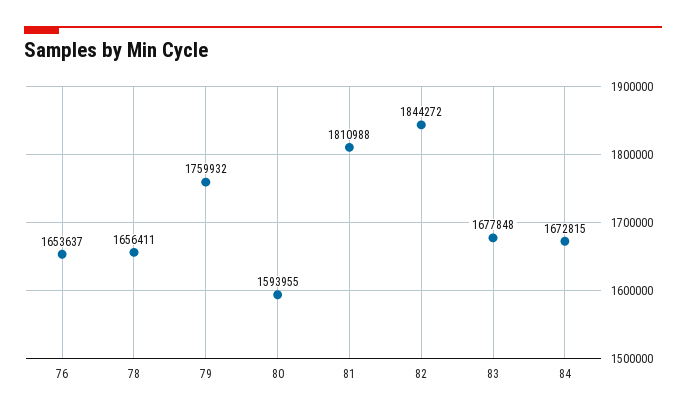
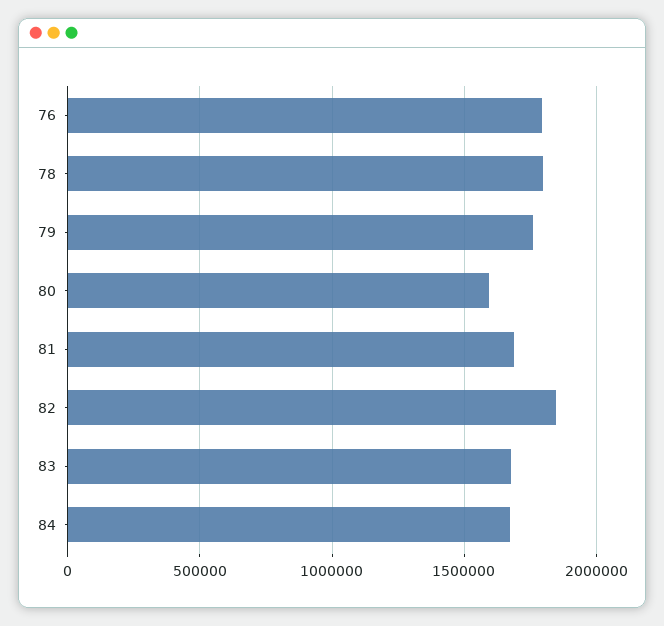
  {
-   "76": 1653637,
+   "76": 1800000,
-   "78": 1656411,
+   "78": 1800000,
    "79": 1759932,
    "80": 1593955,
-   "81": 1810988,
+   "81": 1700000,
    "82": 1844272,
    "83": 1677848,
    "84": 1672815
  }

